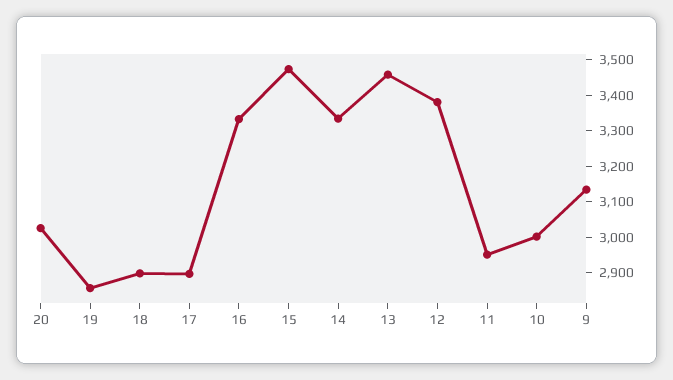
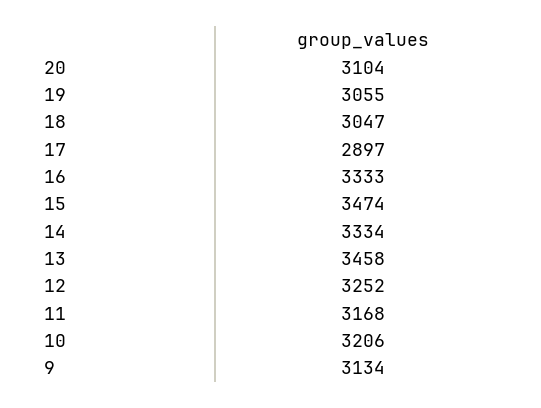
  {
-   "20": 3025,
+   "20": 3104,
-   "19": 2850,
+   "19": 3055,
-   "18": 2900,
+   "18": 3047,
    "17": 2897,
    "16": 3333,
    "15": 3474,
    "14": 3334,
    "13": 3458,
-   "12": 3375,
+   "12": 3252,
-   "11": 2950,
+   "11": 3168,
-   "10": 3000,
+   "10": 3206,
    "9": 3134
  }

